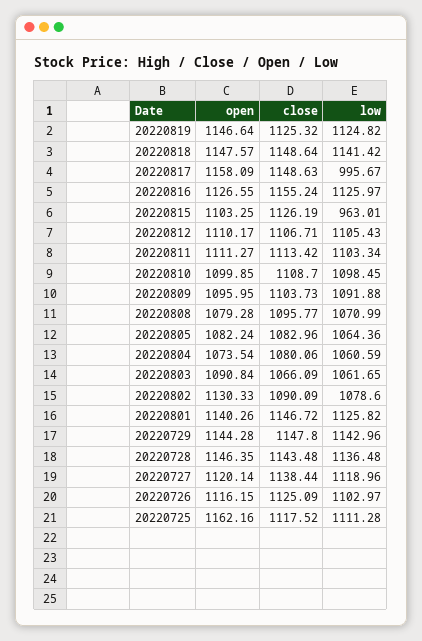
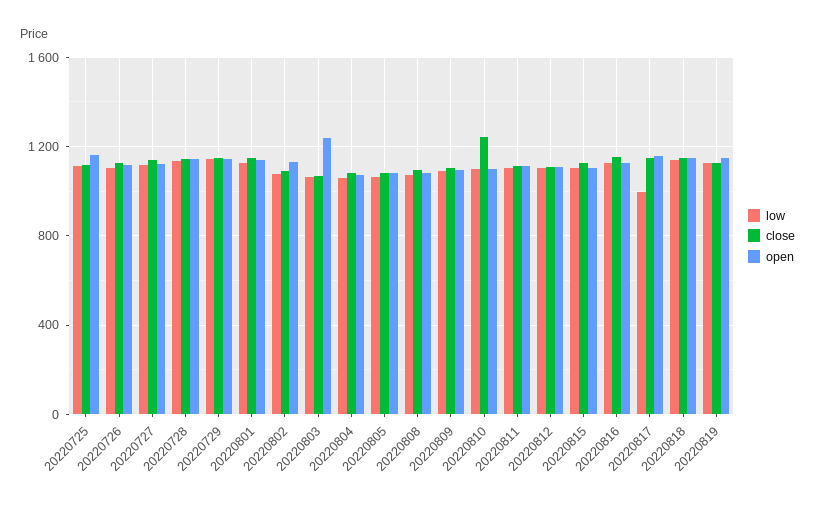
  {
    "open": {
      "20220819": 1146.64,
      "20220818": 1147.57,
      "20220817": 1158.09,
      "20220816": 1126.55,
      "20220815": 1103.25,
      "20220812": 1110.17,
      "20220811": 1111.27,
      "20220810": 1099.85,
      "20220809": 1095.95,
      "20220808": 1079.28,
      "20220805": 1082.24,
      "20220804": 1073.54,
-     "20220803": 1090.84,
+     "20220803": 1250,
      "20220802": 1130.33,
      "20220801": 1140.26,
      "20220729": 1144.28,
      "20220728": 1146.35,
      "20220727": 1120.14,
      "20220726": 1116.15,
      "20220725": 1162.16
    },
    "close": {
      "20220819": 1125.32,
      "20220818": 1148.64,
      "20220817": 1148.63,
      "20220816": 1155.24,
      "20220815": 1126.19,
      "20220812": 1106.71,
      "20220811": 1113.42,
-     "20220810": 1108.7,
+     "20220810": 1250,
      "20220809": 1103.73,
      "20220808": 1095.77,
      "20220805": 1082.96,
      "20220804": 1080.06,
      "20220803": 1066.09,
      "20220802": 1090.09,
      "20220801": 1146.72,
      "20220729": 1147.8,
      "20220728": 1143.48,
      "20220727": 1138.44,
      "20220726": 1125.09,
      "20220725": 1117.52
    },
    "low": {
      "20220819": 1124.82,
      "20220818": 1141.42,
      "20220817": 995.67,
      "20220816": 1125.97,
-     "20220815": 963.01,
+     "20220815": 1100,
      "20220812": 1105.43,
      "20220811": 1103.34,
      "20220810": 1098.45,
      "20220809": 1091.88,
      "20220808": 1070.99,
      "20220805": 1064.36,
      "20220804": 1060.59,
      "20220803": 1061.65,
      "20220802": 1078.6,
      "20220801": 1125.82,
      "20220729": 1142.96,
      "20220728": 1136.48,
      "20220727": 1118.96,
      "20220726": 1102.97,
      "20220725": 1111.28
    }
  }

